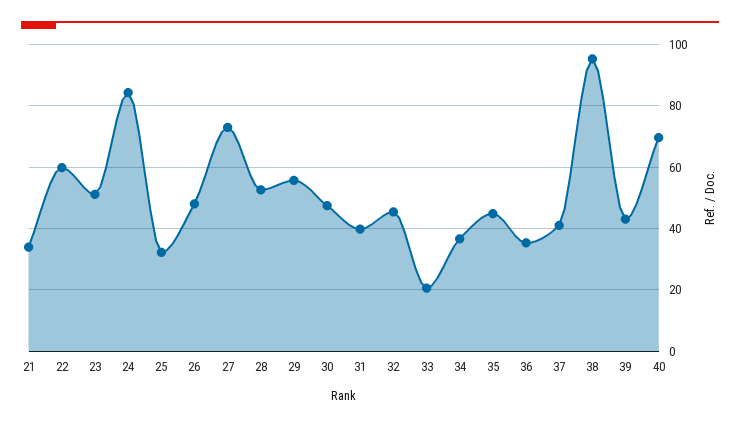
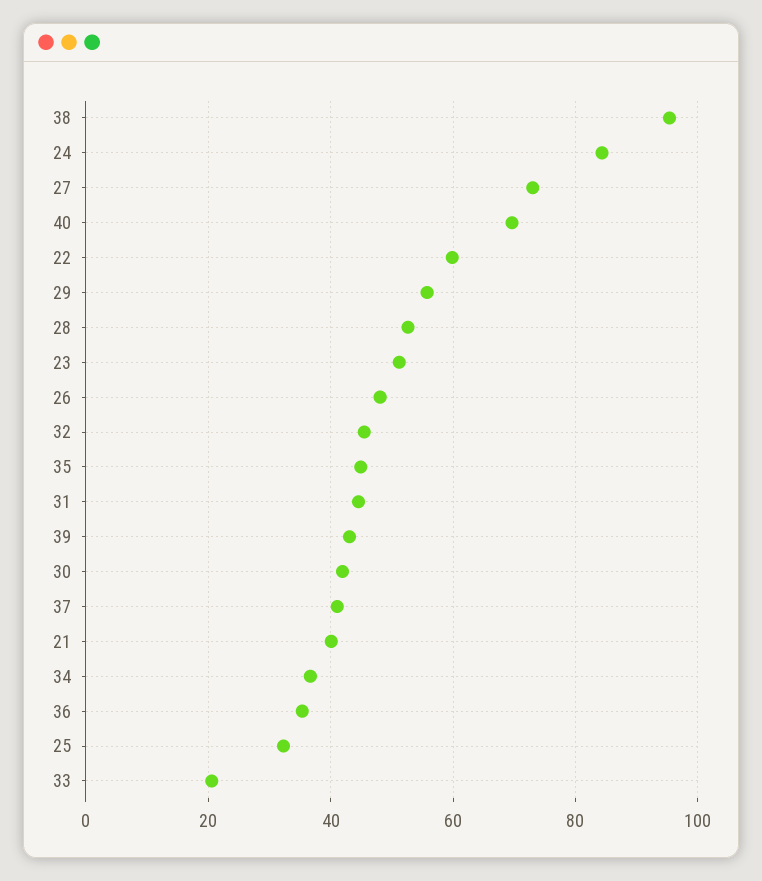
  {
-   "21": 34,
+   "21": 40,
    "22": 60,
    "23": 52,
    "24": 84,
    "25": 32,
    "26": 48,
    "27": 74,
    "28": 52,
    "29": 56,
-   "30": 48,
+   "30": 42,
-   "31": 40,
+   "31": 44,
    "32": 46,
    "33": 20,
    "34": 36,
    "35": 44,
    "36": 36,
    "37": 42,
    "38": 96,
    "39": 44,
    "40": 70
  }

